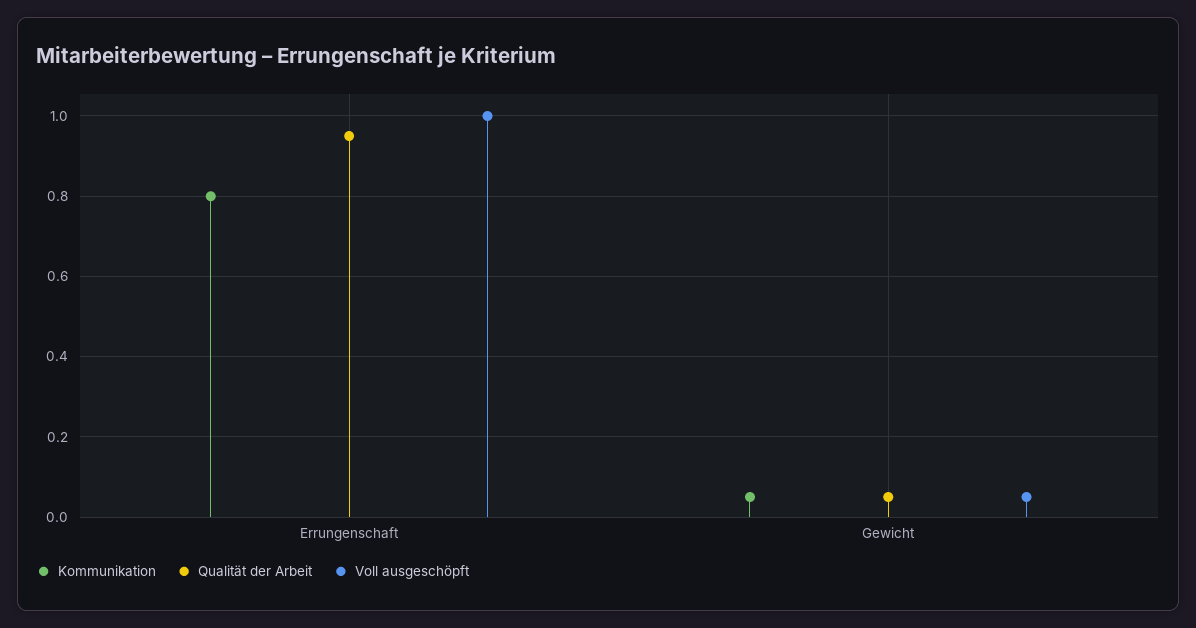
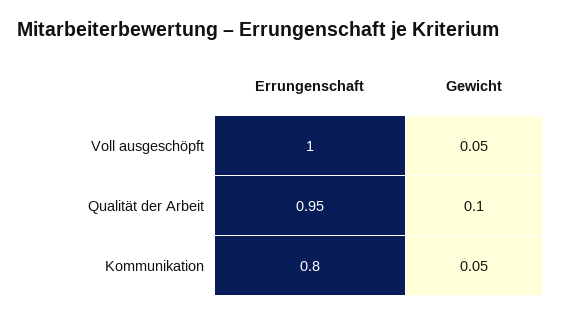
  {
    "Kommunikation": {
      "Errungenschaft": 0.8,
      "Gewicht": 0.05
    },
    "Qualität der Arbeit": {
      "Errungenschaft": 0.95,
-     "Gewicht": 0.05
+     "Gewicht": 0.1
    },
    "Voll ausgeschöpft": {
      "Errungenschaft": 1,
      "Gewicht": 0.05
    }
  }

